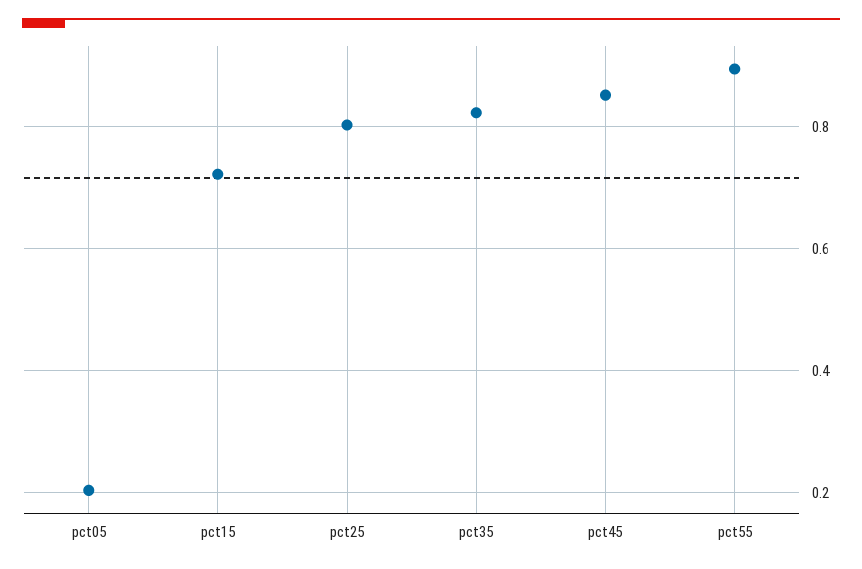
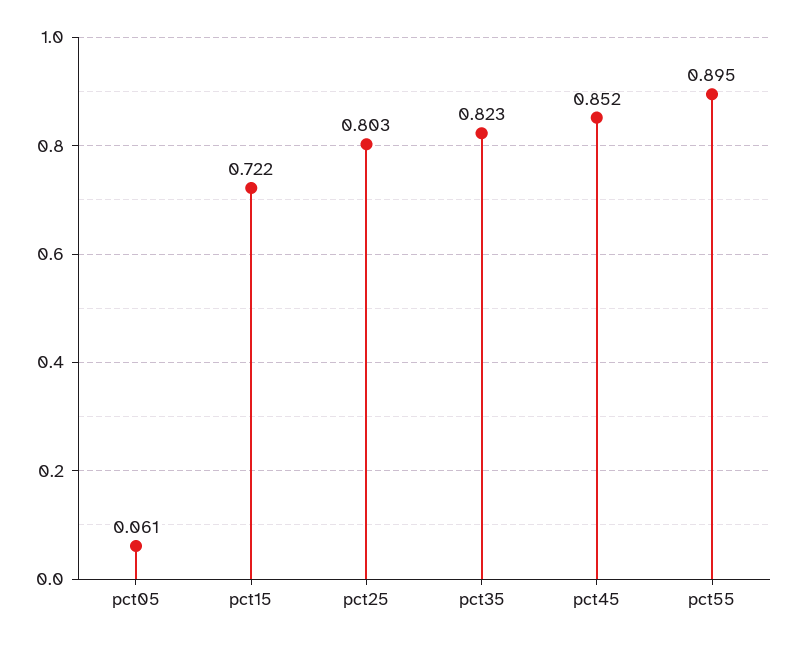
  {
-   "pct05": 0.2,
+   "pct05": 0.061,
    "pct15": 0.722,
    "pct25": 0.803,
    "pct35": 0.823,
    "pct45": 0.852,
    "pct55": 0.895
  }

